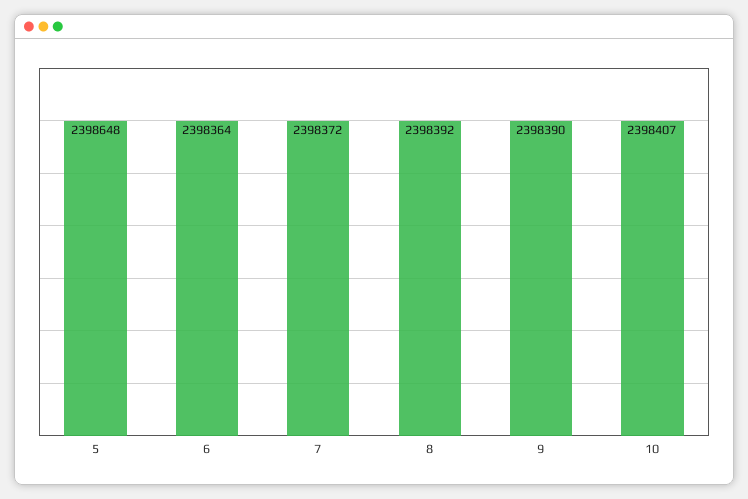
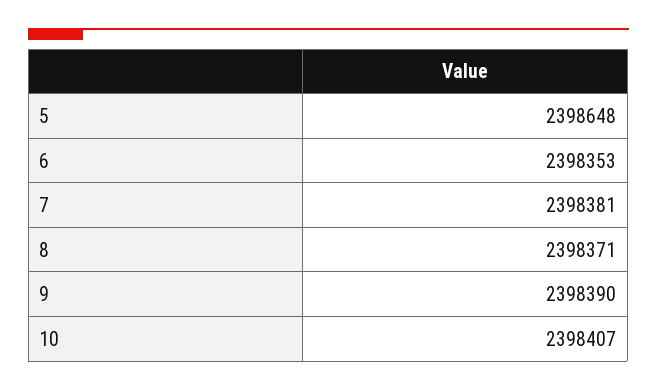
  {
    "5": 2398648,
-   "6": 2398364,
+   "6": 2398353,
-   "7": 2398372,
+   "7": 2398381,
-   "8": 2398392,
+   "8": 2398371,
    "9": 2398390,
    "10": 2398407
  }

